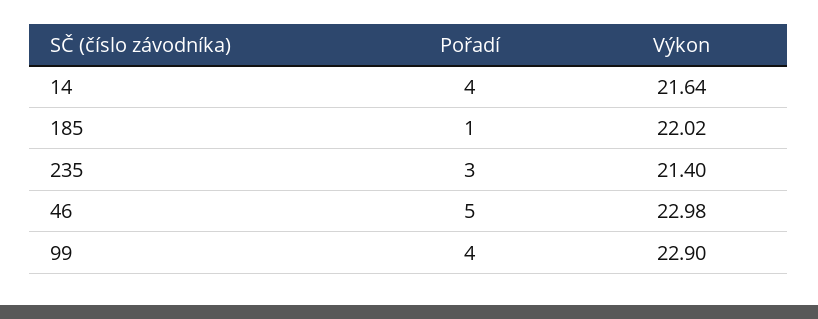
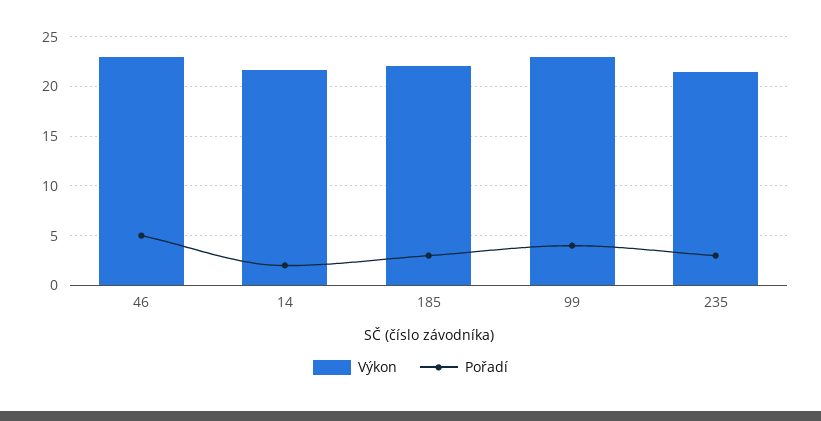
  {
    "Pořadí": {
-     "14": 4,
+     "14": 2,
-     "185": 1,
+     "185": 3,
      "235": 3,
      "46": 5,
      "99": 4
    },
    "Výkon": {
      "14": 21.64,
      "185": 22.02,
      "235": 21.4,
      "46": 22.98,
      "99": 22.9
    }
  }

